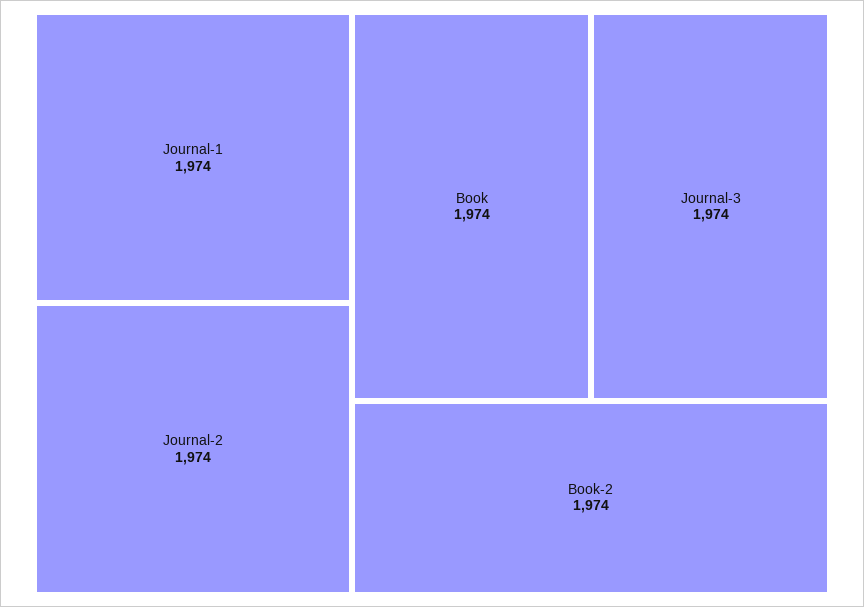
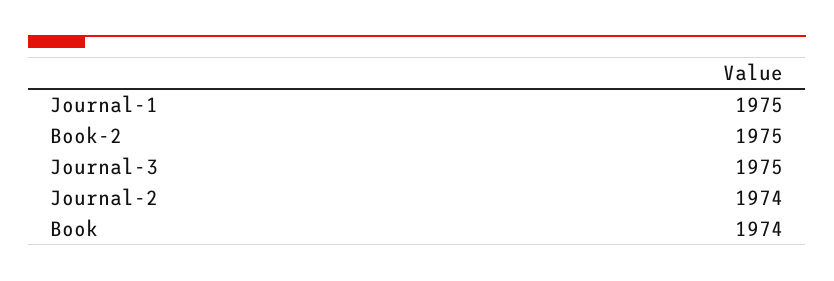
  {
-   "Journal-1": 1974,
+   "Journal-1": 1975,
    "Journal-2": 1974,
    "Book": 1974,
-   "Journal-3": 1974,
+   "Journal-3": 1975,
-   "Book-2": 1974
+   "Book-2": 1975
  }

